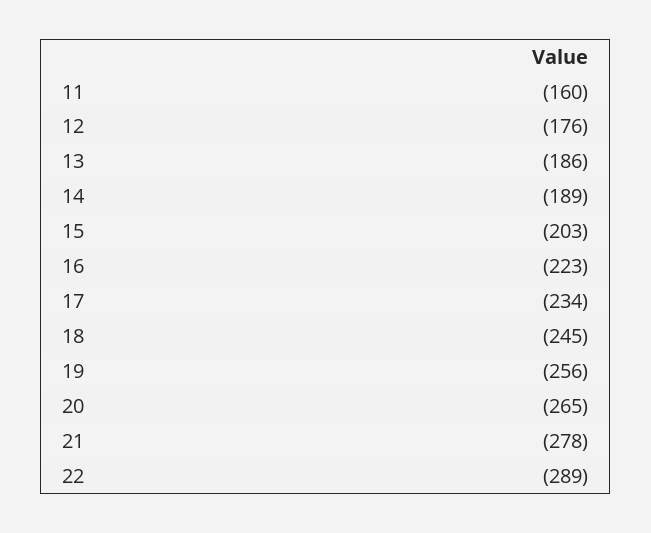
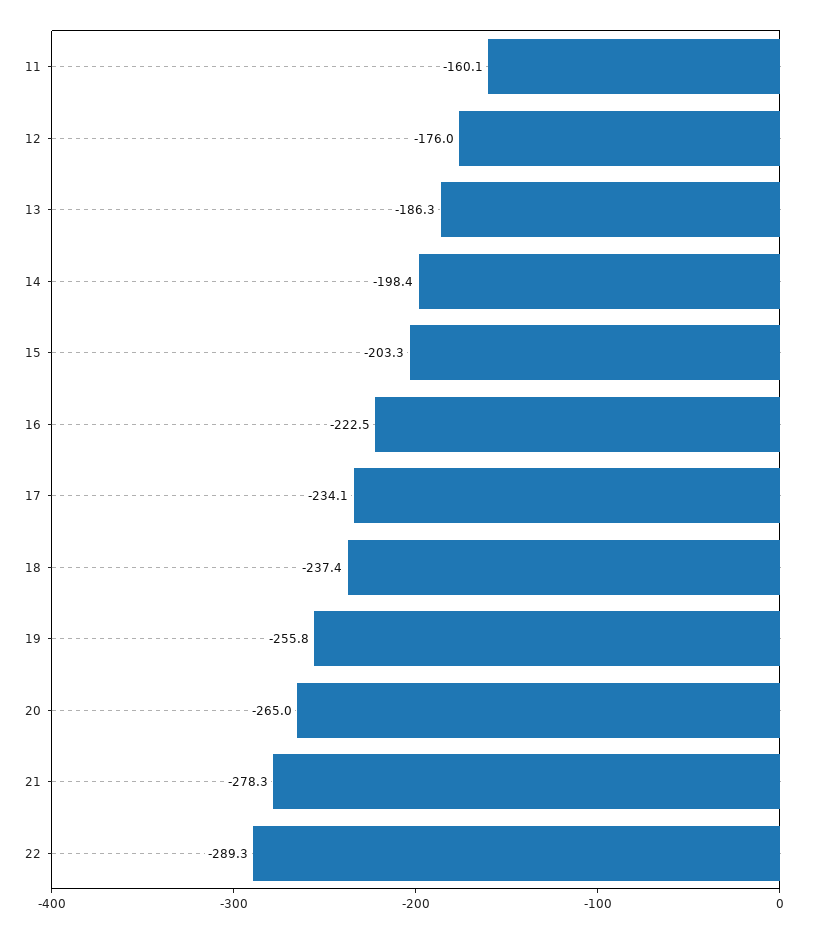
  {
    "11": -160.1,
    "12": -176,
    "13": -186.3,
-   "14": -189,
+   "14": -198.4,
    "15": -203.3,
    "16": -222.5,
    "17": -234.1,
-   "18": -245,
+   "18": -237.4,
    "19": -255.8,
    "20": -265,
    "21": -278.3,
    "22": -289.3
  }

